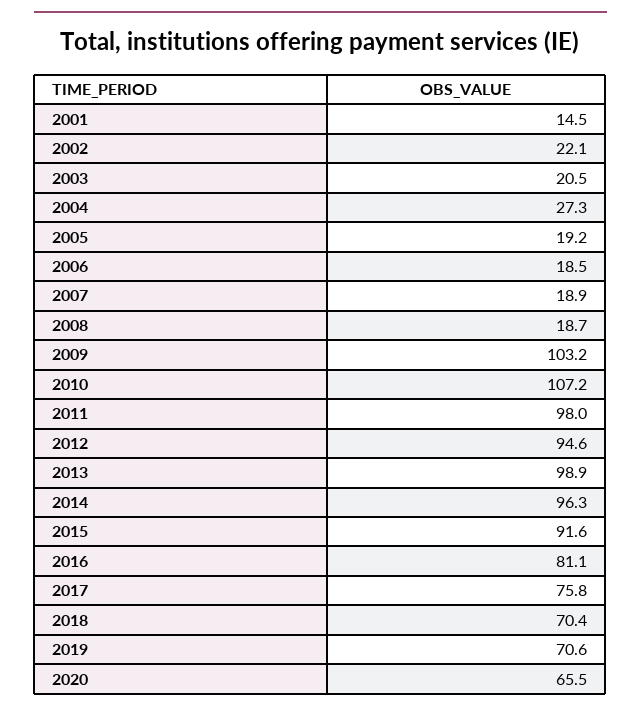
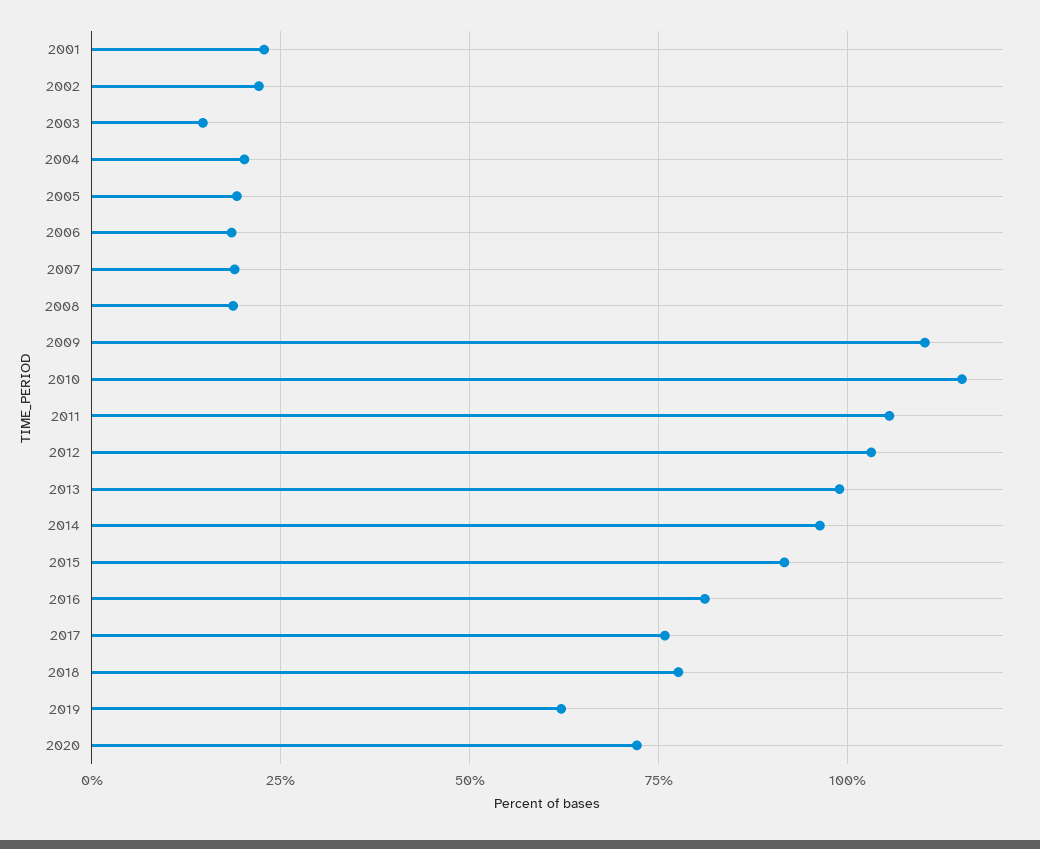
  {
-   "2001": 14.5,
+   "2001": 22.5,
    "2002": 22.1,
-   "2003": 20.5,
+   "2003": 15,
-   "2004": 27.3,
+   "2004": 20,
    "2005": 19.2,
    "2006": 18.5,
    "2007": 18.9,
    "2008": 18.7,
-   "2009": 103.2,
+   "2009": 110,
-   "2010": 107.2,
+   "2010": 115,
-   "2011": 98,
+   "2011": 105,
-   "2012": 94.6,
+   "2012": 102.5,
    "2013": 98.9,
    "2014": 96.3,
    "2015": 91.6,
    "2016": 81.1,
    "2017": 75.8,
-   "2018": 70.4,
+   "2018": 77.5,
-   "2019": 70.6,
+   "2019": 62.5,
-   "2020": 65.5
+   "2020": 72.5
  }

